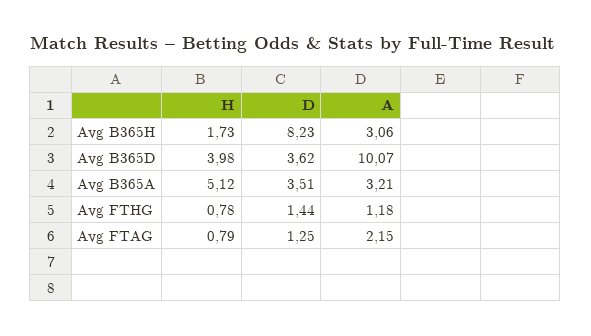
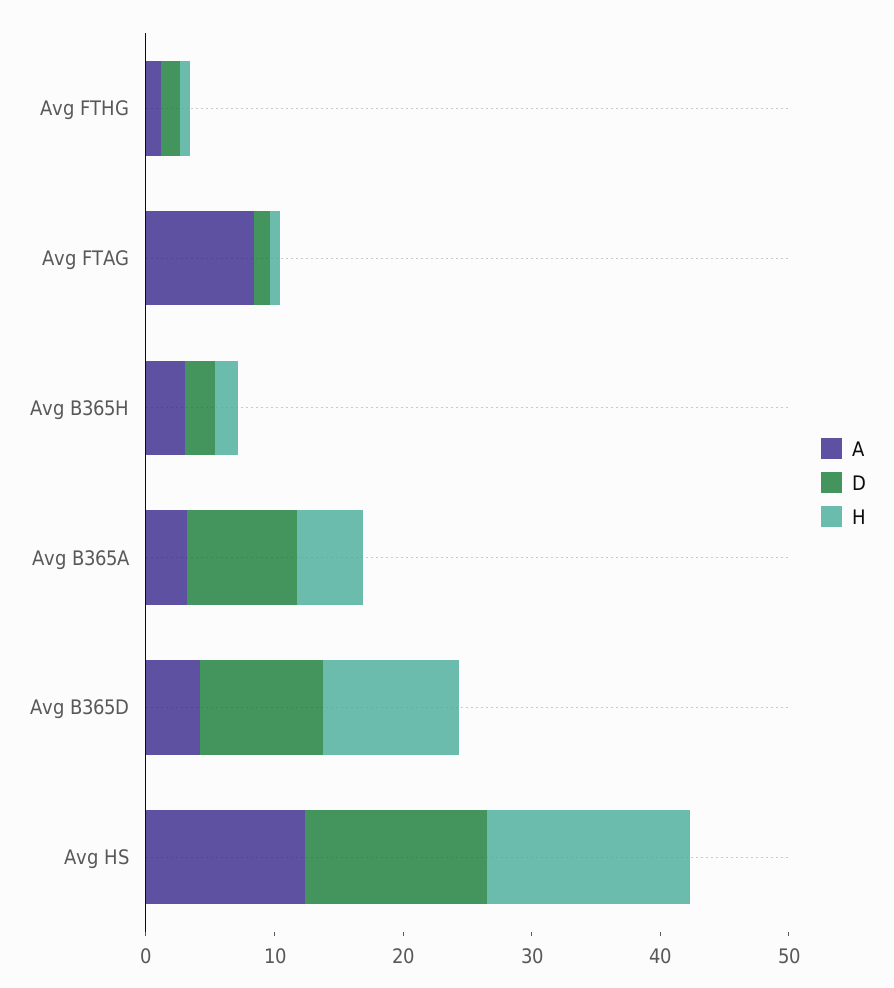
  {
    "H": {
      "Avg B365H": 1.73,
-     "Avg B365D": 3.98,
+     "Avg B365D": 10,
      "Avg B365A": 5.12,
      "Avg FTHG": 0.78,
-     "Avg FTAG": 0.79
+     "Avg FTAG": 0.79,
+     "Avg HS": 16
    },
    "D": {
-     "Avg B365H": 8.23,
+     "Avg B365H": 2,
-     "Avg B365D": 3.62,
+     "Avg B365D": 10,
-     "Avg B365A": 3.51,
+     "Avg B365A": 8,
      "Avg FTHG": 1.44,
-     "Avg FTAG": 1.25
+     "Avg FTAG": 1.25,
+     "Avg HS": 14
    },
    "A": {
      "Avg B365H": 3.06,
-     "Avg B365D": 10.07,
+     "Avg B365D": 4,
      "Avg B365A": 3.21,
      "Avg FTHG": 1.18,
-     "Avg FTAG": 2.15
+     "Avg FTAG": 8,
+     "Avg HS": 12
    }
  }

